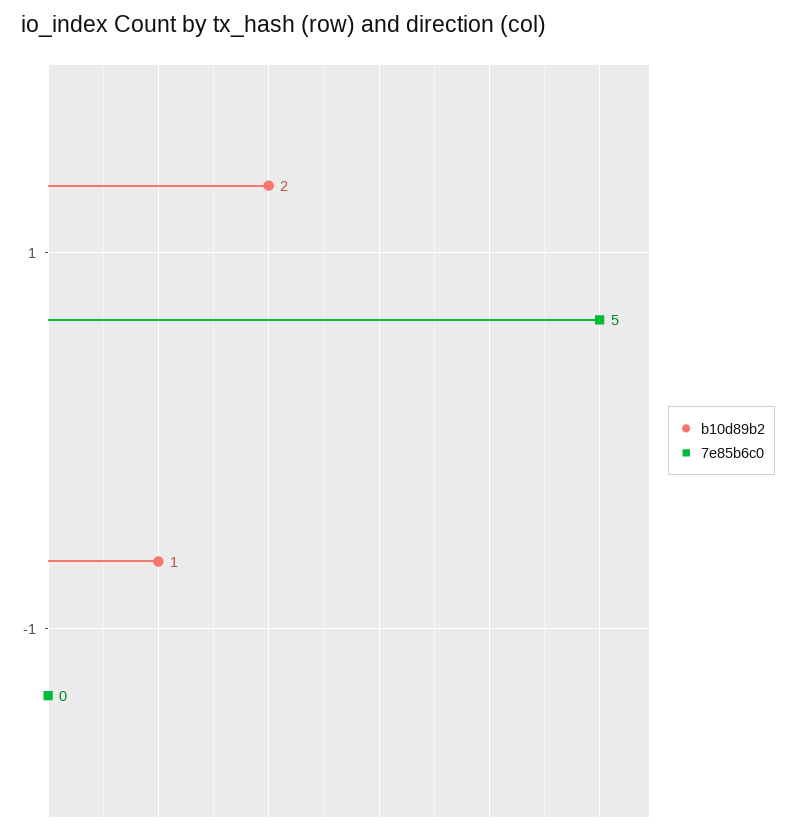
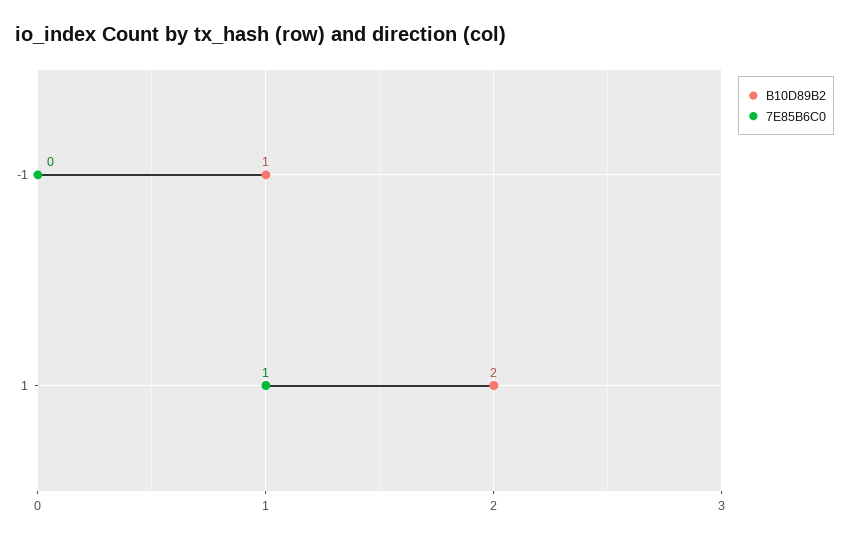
  {
    "b10d89b2": {
      "1": 2,
      "-1": 1
    },
    "7e85b6c0": {
-     "1": 5,
+     "1": 1,
      "-1": 0
    }
  }

